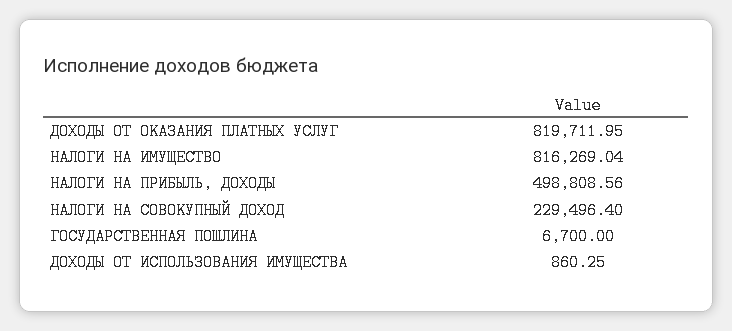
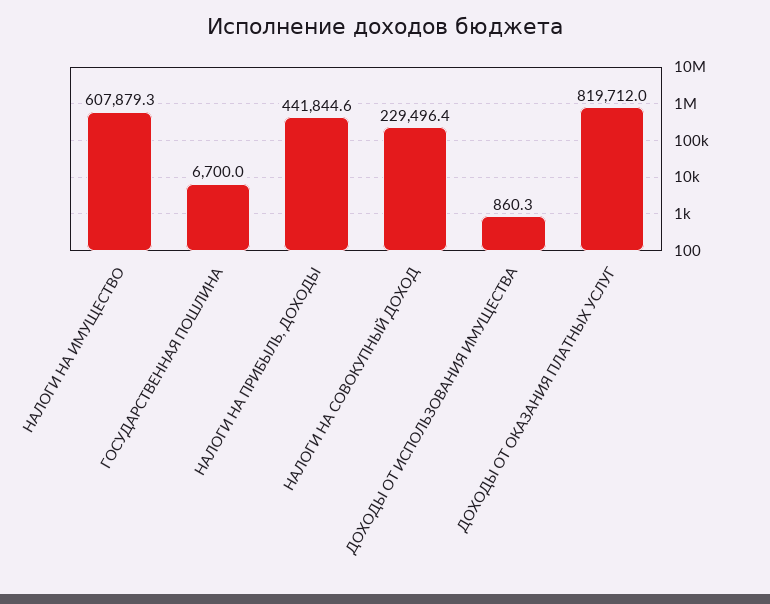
  {
    "ДОХОДЫ ОТ ОКАЗАНИЯ ПЛАТНЫХ УСЛУГ": 819711.95,
-   "НАЛОГИ НА ИМУЩЕСТВО": 816269.04,
+   "НАЛОГИ НА ИМУЩЕСТВО": 607879.3,
-   "НАЛОГИ НА ПРИБЫЛЬ, ДОХОДЫ": 498808.56,
+   "НАЛОГИ НА ПРИБЫЛЬ, ДОХОДЫ": 441844.6,
    "НАЛОГИ НА СОВОКУПНЫЙ ДОХОД": 229496.4,
    "ГОСУДАРСТВЕННАЯ ПОШЛИНА": 6700,
    "ДОХОДЫ ОТ ИСПОЛЬЗОВАНИЯ ИМУЩЕСТВА": 860.25
  }

